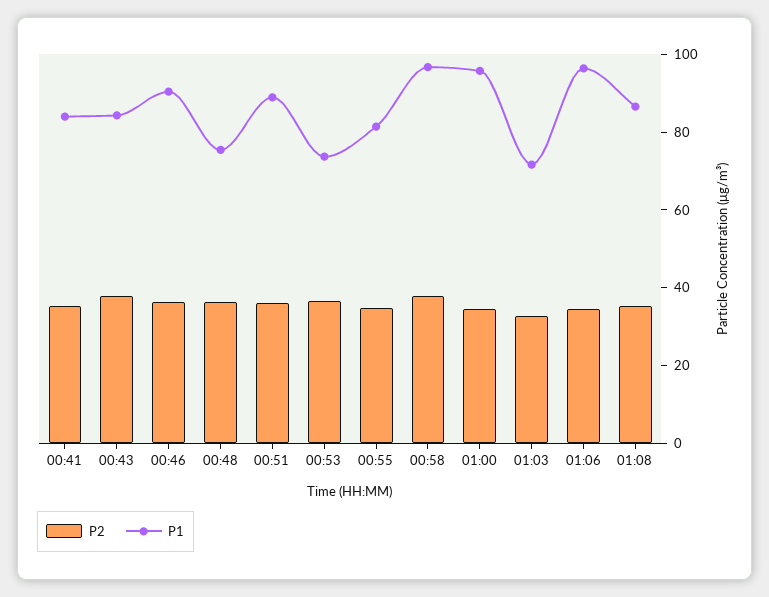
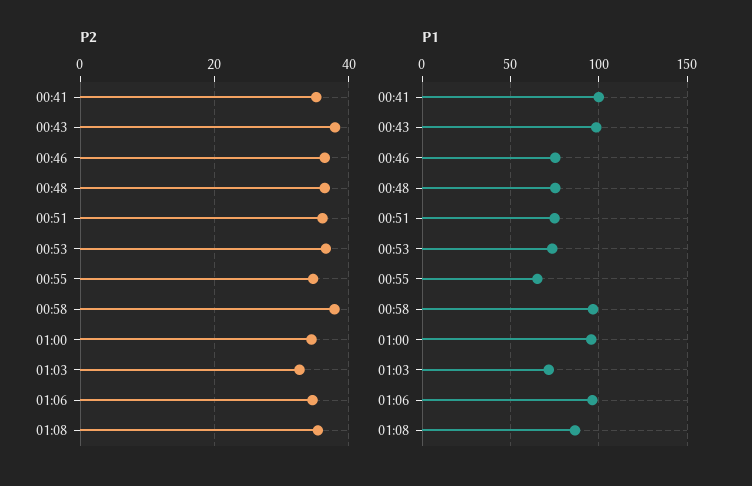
  {
    "P2": {
      "00:41": 36,
      "00:43": 38,
      "00:46": 36,
      "00:48": 36,
      "00:51": 36,
      "00:53": 36,
      "00:55": 34,
      "00:58": 38,
      "01:00": 34,
      "01:03": 32,
      "01:06": 34,
      "01:08": 36
    },
    "P1": {
-     "00:41": 85,
+     "00:41": 100,
-     "00:43": 85,
+     "00:43": 100,
-     "00:46": 90,
+     "00:46": 75,
      "00:48": 75,
-     "00:51": 90,
+     "00:51": 75,
      "00:53": 75,
-     "00:55": 80,
+     "00:55": 65,
      "00:58": 95,
      "01:00": 95,
      "01:03": 70,
      "01:06": 95,
      "01:08": 85
    }
  }

